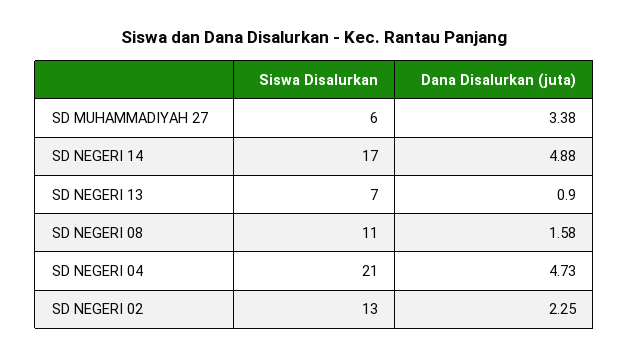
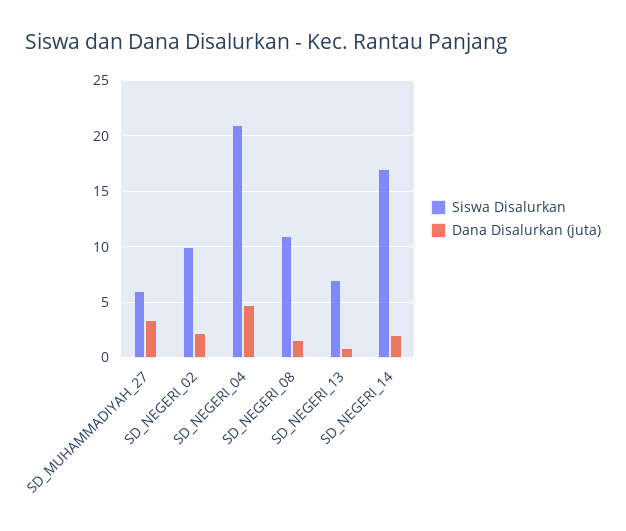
  {
    "Siswa Disalurkan": {
      "SD MUHAMMADIYAH 27": 6,
      "SD NEGERI 14": 17,
      "SD NEGERI 13": 7,
      "SD NEGERI 08": 11,
      "SD NEGERI 04": 21,
-     "SD NEGERI 02": 13
+     "SD NEGERI 02": 10
    },
    "Dana Disalurkan (juta)": {
      "SD MUHAMMADIYAH 27": 3.38,
-     "SD NEGERI 14": 4.88,
+     "SD NEGERI 14": 2,
      "SD NEGERI 13": 0.9,
      "SD NEGERI 08": 1.58,
      "SD NEGERI 04": 4.73,
      "SD NEGERI 02": 2.25
    }
  }

